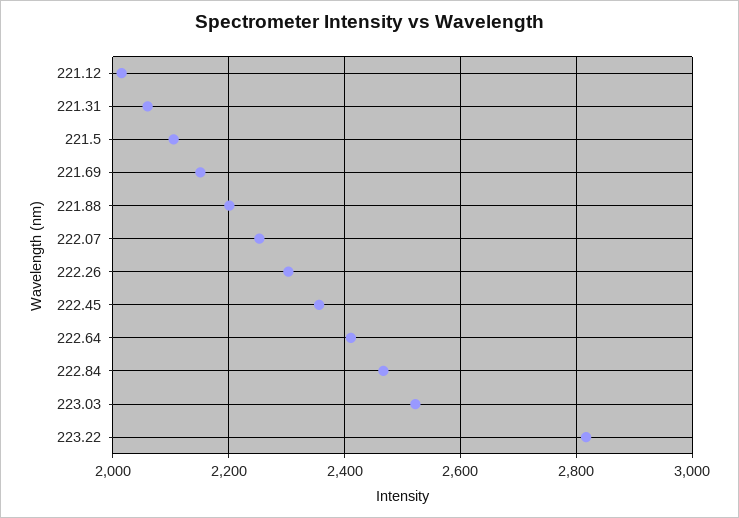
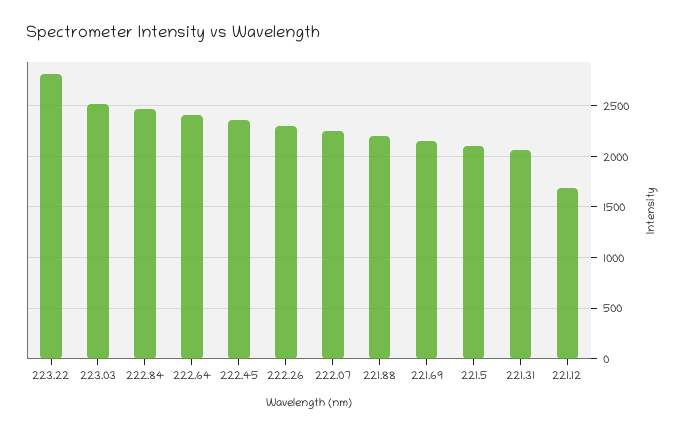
  {
-   "221.12": 2020,
+   "221.12": 1700,
    "221.31": 2060,
    "221.5": 2100,
    "221.69": 2160,
    "221.88": 2200,
    "222.07": 2260,
    "222.26": 2300,
    "222.45": 2360,
    "222.64": 2420,
    "222.84": 2460,
    "223.03": 2520,
    "223.22": 2820
  }

